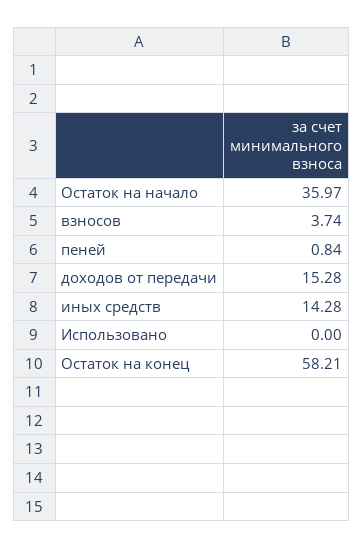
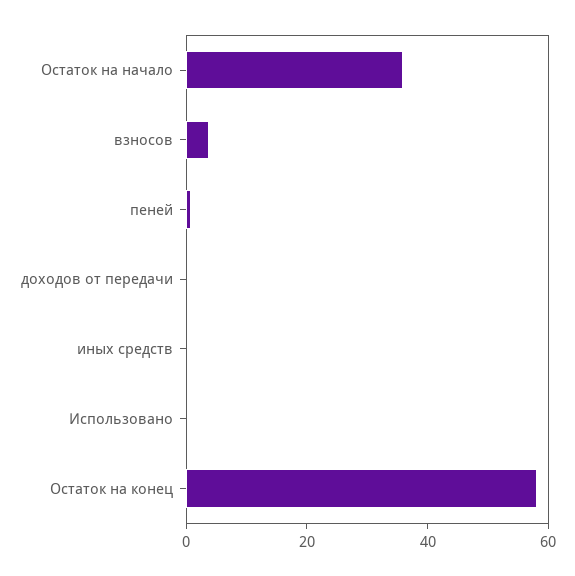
  {
    "Остаток на начало": 35.97,
    "взносов": 3.74,
    "пеней": 0.84,
-   "доходов от передачи": 15.28,
+   "доходов от передачи": 0,
-   "иных средств": 14.28,
+   "иных средств": 0,
    "Использовано": 0,
    "Остаток на конец": 58.21
  }

